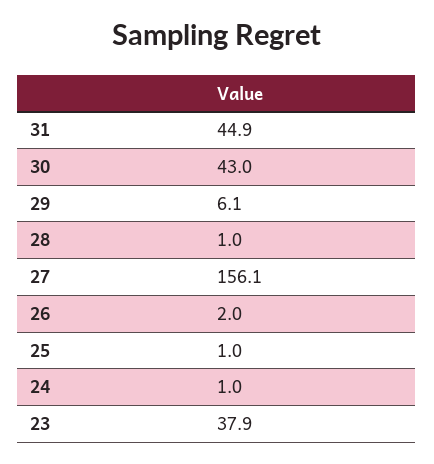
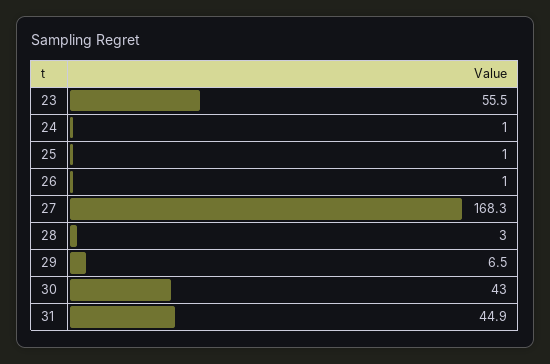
  {
    "31": 44.9,
    "30": 43,
-   "29": 6.1,
+   "29": 6.5,
-   "28": 1,
+   "28": 3,
-   "27": 156.1,
+   "27": 168.3,
-   "26": 2,
+   "26": 1,
    "25": 1,
    "24": 1,
-   "23": 37.9
+   "23": 55.5
  }

